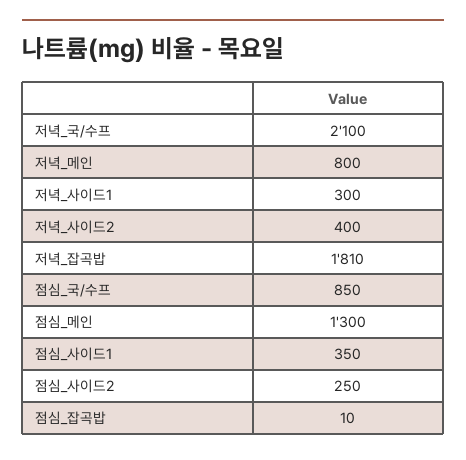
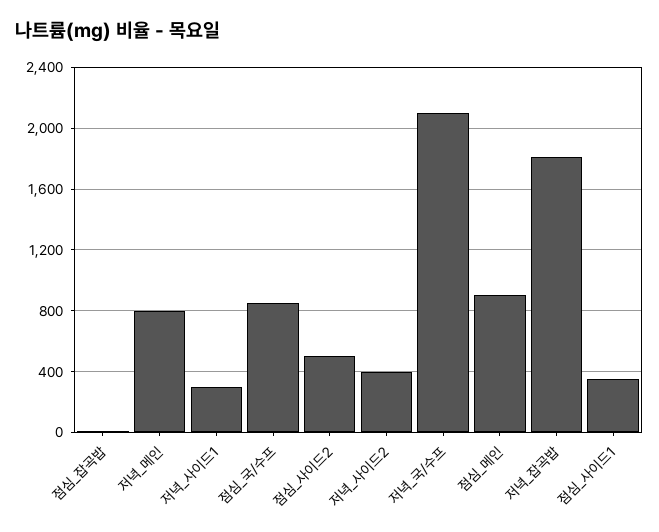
  {
    "저녁_국/수프": 2100,
    "저녁_메인": 800,
    "저녁_사이드1": 300,
    "저녁_사이드2": 400,
    "저녁_잡곡밥": 1810,
    "점심_국/수프": 850,
-   "점심_메인": 1300,
+   "점심_메인": 900,
    "점심_사이드1": 350,
-   "점심_사이드2": 250,
+   "점심_사이드2": 500,
    "점심_잡곡밥": 10
  }

